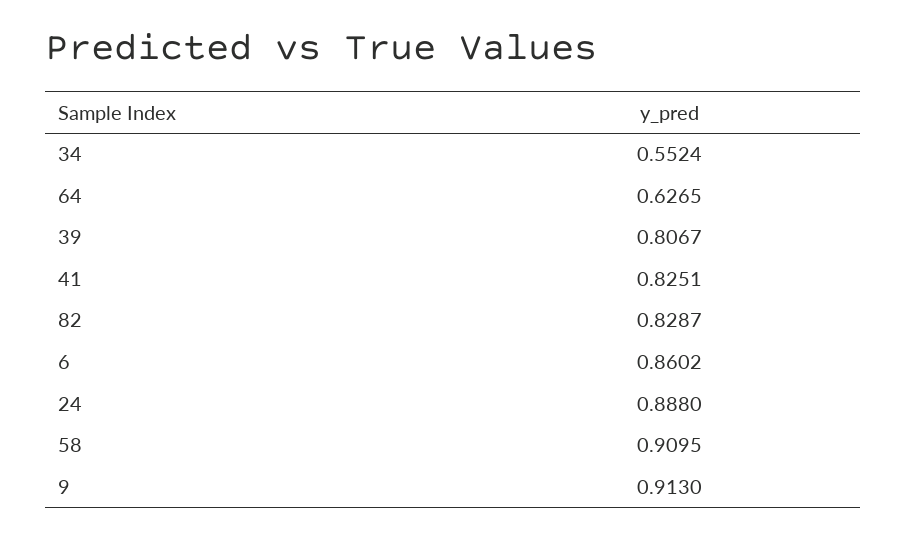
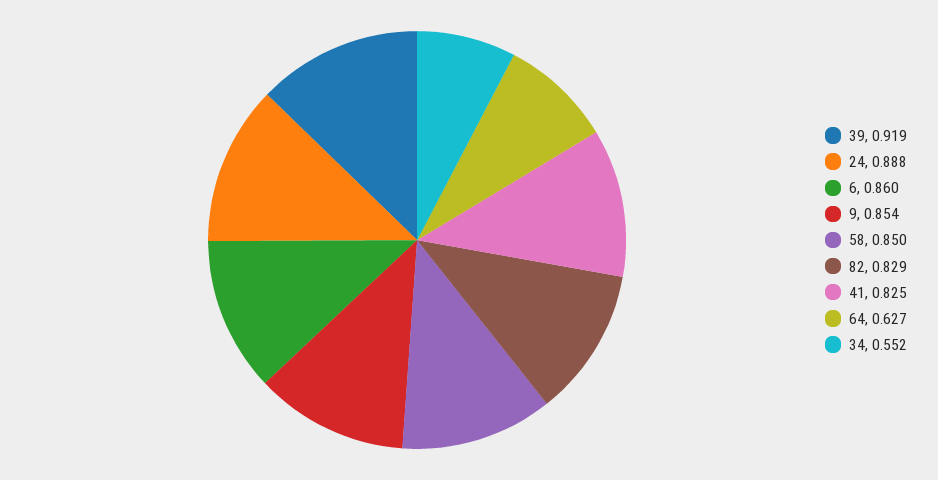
  {
    "34": 0.5524,
    "64": 0.6265,
-   "39": 0.8067,
+   "39": 0.919,
    "41": 0.8251,
    "82": 0.8287,
    "6": 0.8602,
    "24": 0.888,
-   "58": 0.9095,
+   "58": 0.85,
-   "9": 0.913
+   "9": 0.854
  }

